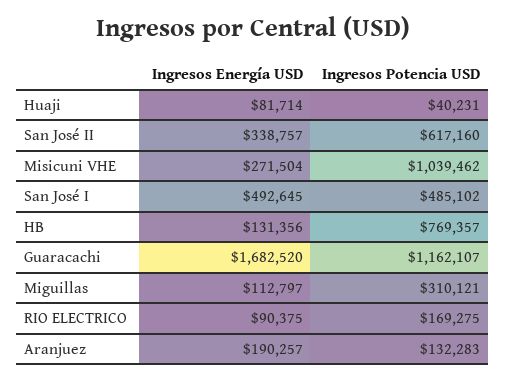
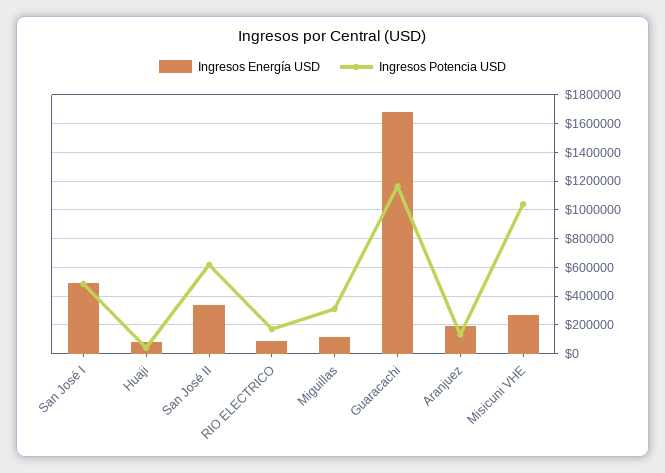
  {
    "Ingresos Energía USD": {
      "Huaji": 81714,
      "San José II": 338757,
      "Misicuni VHE": 271504,
      "San José I": 492645,
-     "HB": 131356,
      "Guaracachi": 1682520,
      "Miguillas": 112797,
      "RIO ELECTRICO": 90375,
      "Aranjuez": 190257
    },
    "Ingresos Potencia USD": {
      "Huaji": 40231,
      "San José II": 617160,
      "Misicuni VHE": 1039462,
      "San José I": 485102,
-     "HB": 769357,
      "Guaracachi": 1162107,
      "Miguillas": 310121,
      "RIO ELECTRICO": 169275,
      "Aranjuez": 132283
    }
  }

